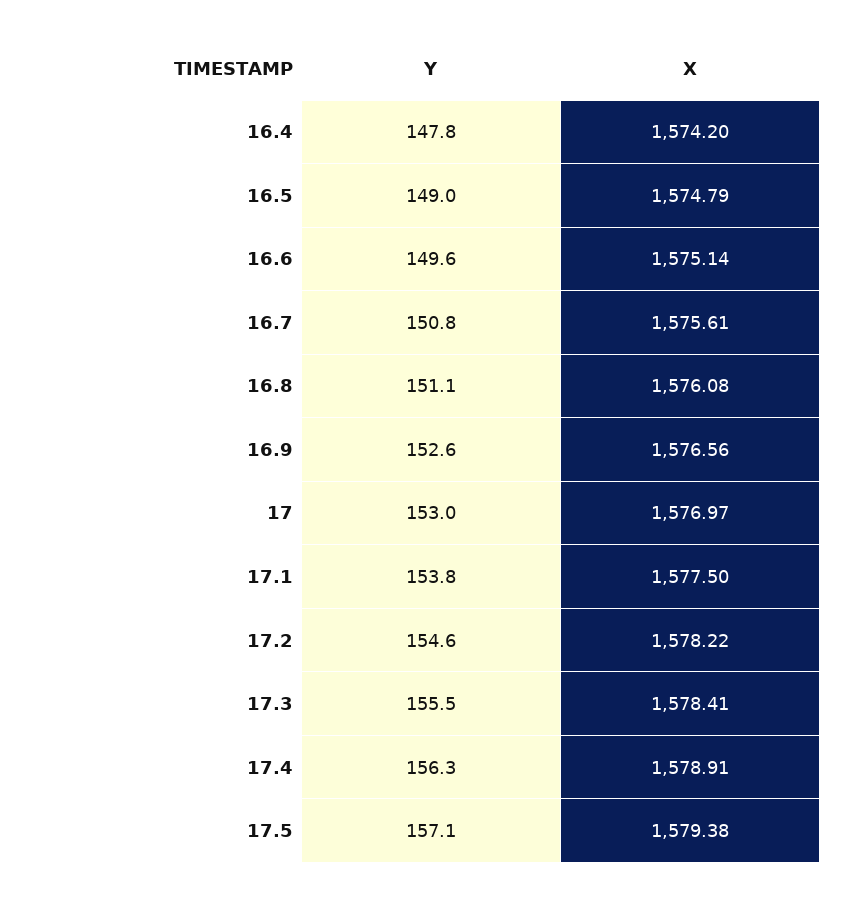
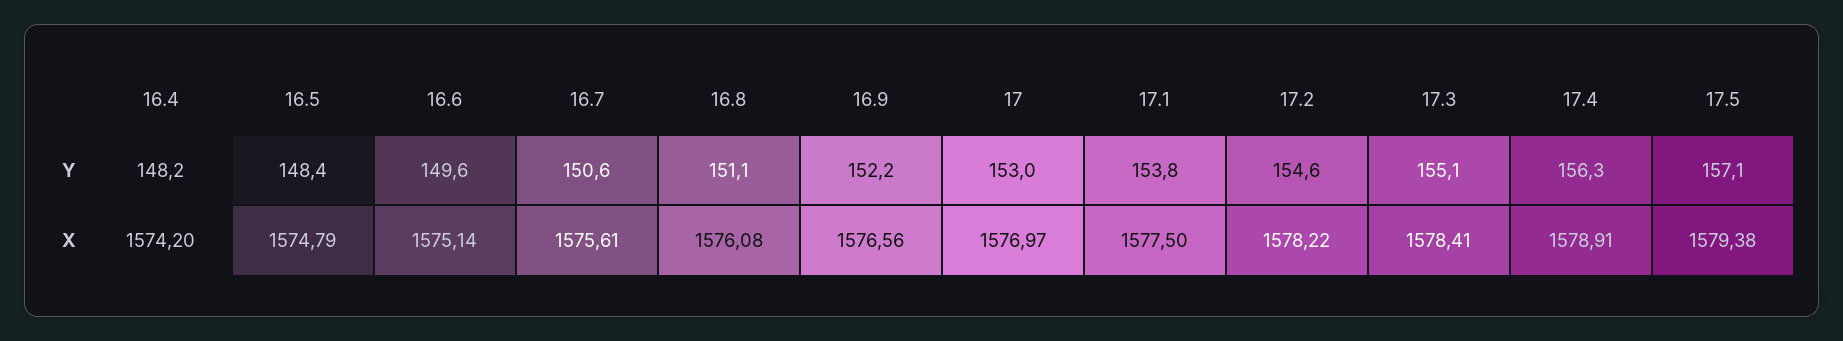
  {
    "Y": {
-     "16.4": 147.8,
+     "16.4": 148.2,
-     "16.5": 149,
+     "16.5": 148.4,
      "16.6": 149.6,
-     "16.7": 150.8,
+     "16.7": 150.6,
      "16.8": 151.1,
-     "16.9": 152.6,
+     "16.9": 152.2,
      "17": 153,
      "17.1": 153.8,
      "17.2": 154.6,
-     "17.3": 155.5,
+     "17.3": 155.1,
      "17.4": 156.3,
      "17.5": 157.1
    },
    "X": {
      "16.4": 1574.2,
      "16.5": 1574.79,
      "16.6": 1575.14,
      "16.7": 1575.61,
      "16.8": 1576.08,
      "16.9": 1576.56,
      "17": 1576.97,
      "17.1": 1577.5,
      "17.2": 1578.22,
      "17.3": 1578.41,
      "17.4": 1578.91,
      "17.5": 1579.38
    }
  }

